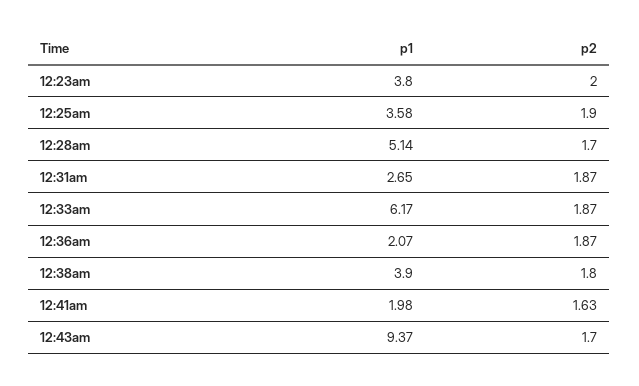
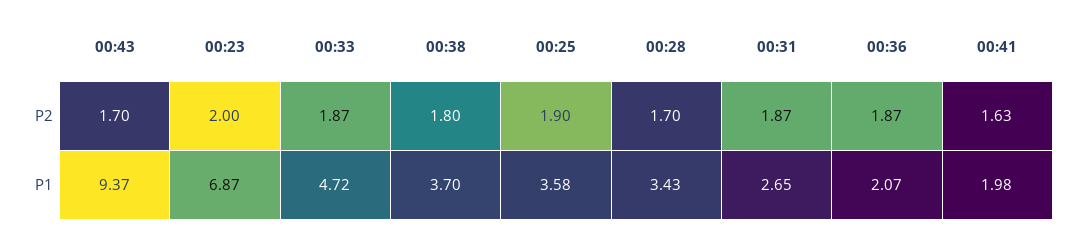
  {
    "p1": {
-     "12:23am": 3.8,
+     "12:23am": 6.87,
      "12:25am": 3.58,
-     "12:28am": 5.14,
+     "12:28am": 3.43,
      "12:31am": 2.65,
-     "12:33am": 6.17,
+     "12:33am": 4.72,
      "12:36am": 2.07,
-     "12:38am": 3.9,
+     "12:38am": 3.7,
      "12:41am": 1.98,
      "12:43am": 9.37
    },
    "p2": {
      "12:23am": 2,
      "12:25am": 1.9,
      "12:28am": 1.7,
      "12:31am": 1.87,
      "12:33am": 1.87,
      "12:36am": 1.87,
      "12:38am": 1.8,
      "12:41am": 1.63,
      "12:43am": 1.7
    }
  }

